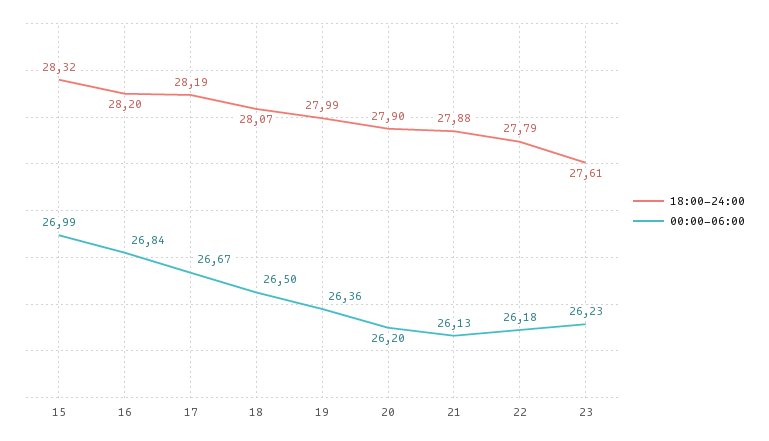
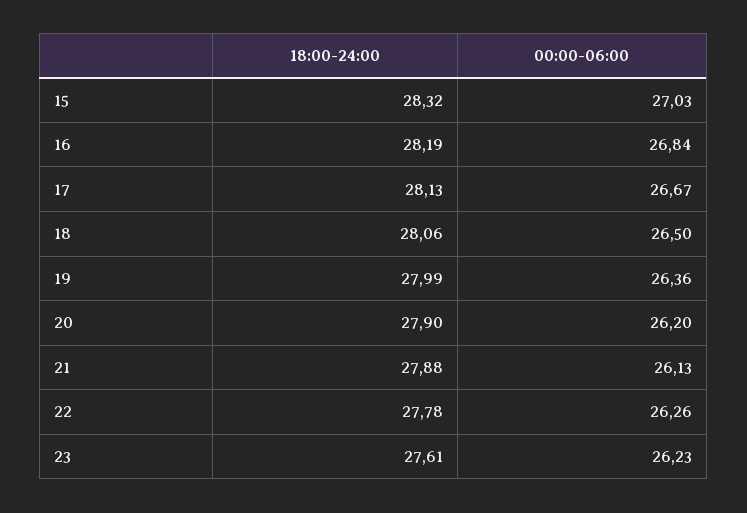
  {
    "18:00-24:00": {
      "15": 28.32,
-     "16": 28.2,
+     "16": 28.19,
-     "17": 28.19,
+     "17": 28.13,
-     "18": 28.07,
+     "18": 28.06,
      "19": 27.99,
      "20": 27.9,
      "21": 27.88,
-     "22": 27.79,
+     "22": 27.78,
      "23": 27.61
    },
    "00:00-06:00": {
-     "15": 26.99,
+     "15": 27.03,
      "16": 26.84,
      "17": 26.67,
      "18": 26.5,
      "19": 26.36,
      "20": 26.2,
      "21": 26.13,
-     "22": 26.18,
+     "22": 26.26,
      "23": 26.23
    }
  }

